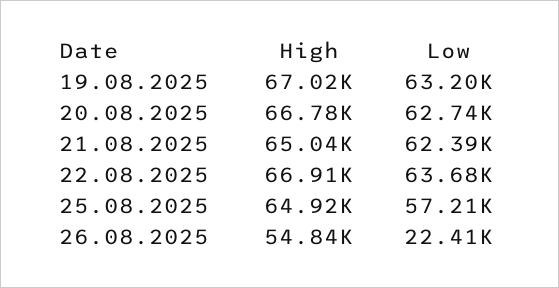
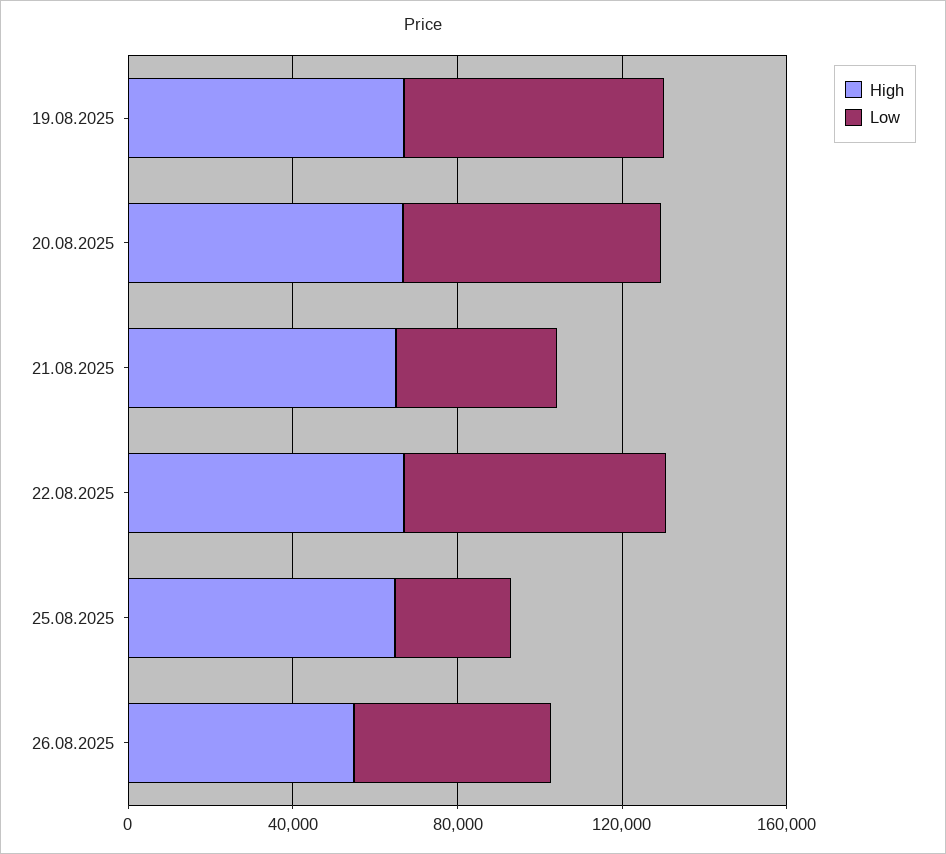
  {
    "High": {
      "19.08.2025": 67020,
      "20.08.2025": 66780,
      "21.08.2025": 65040,
      "22.08.2025": 66910,
      "25.08.2025": 64920,
      "26.08.2025": 54840
    },
    "Low": {
      "19.08.2025": 63200,
      "20.08.2025": 62740,
-     "21.08.2025": 62390,
+     "21.08.2025": 40000,
      "22.08.2025": 63680,
-     "25.08.2025": 57210,
+     "25.08.2025": 30000,
-     "26.08.2025": 22410
+     "26.08.2025": 50000
    }
  }

